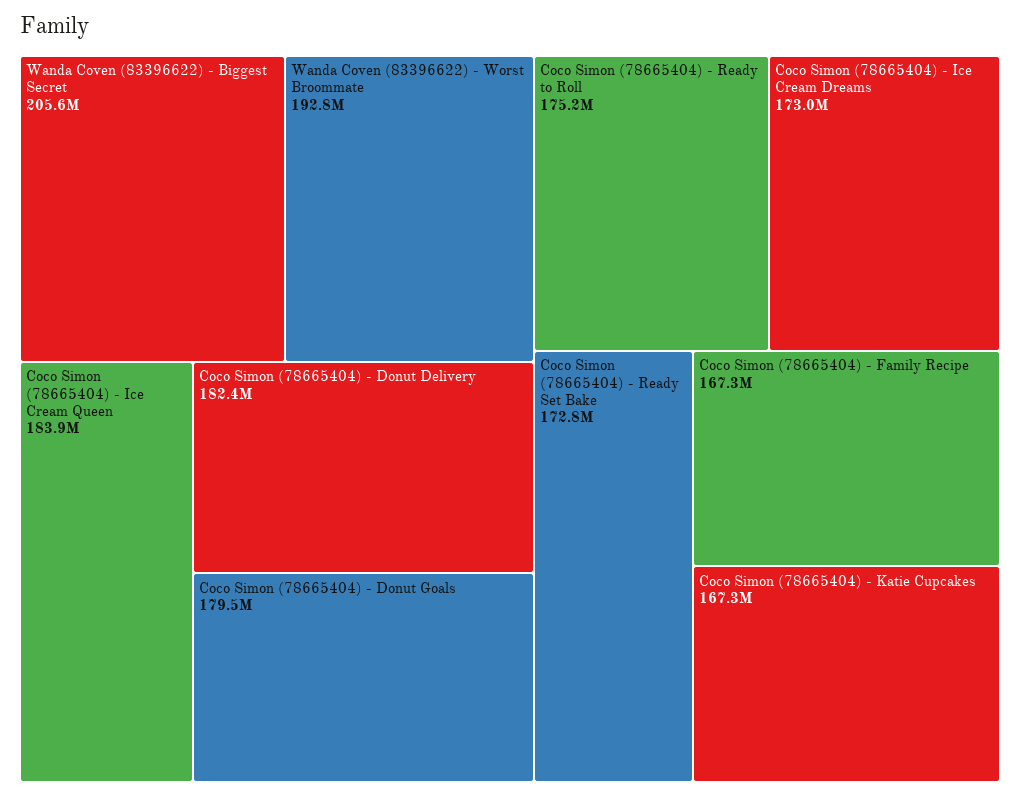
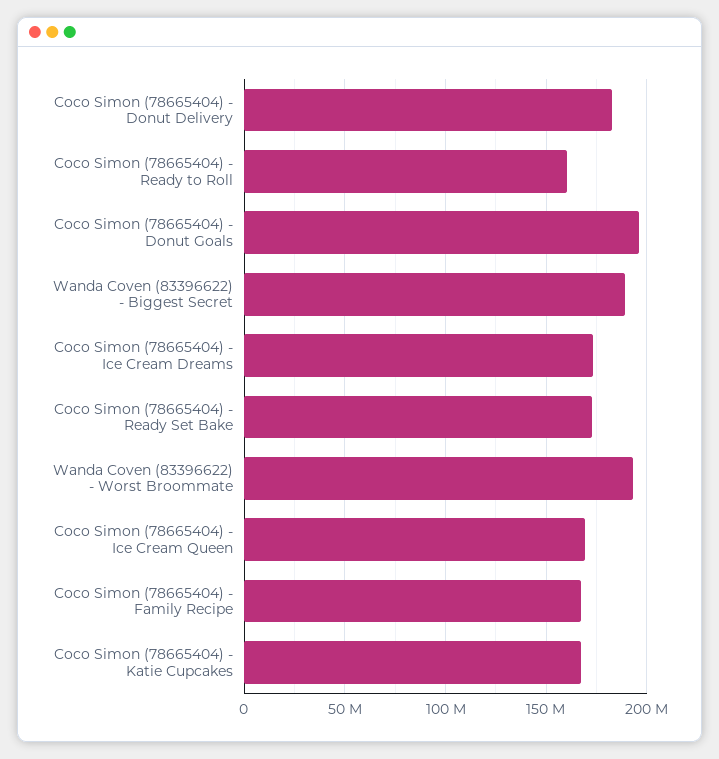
  {
-   "Wanda Coven (83396622) - Biggest Secret": 205600000,
+   "Wanda Coven (83396622) - Biggest Secret": 190000000,
    "Wanda Coven (83396622) - Worst Broommate": 192800000,
-   "Coco Simon (78665404) - Ice Cream Queen": 183900000,
+   "Coco Simon (78665404) - Ice Cream Queen": 170000000,
    "Coco Simon (78665404) - Donut Delivery": 182400000,
-   "Coco Simon (78665404) - Donut Goals": 179500000,
+   "Coco Simon (78665404) - Donut Goals": 195000000,
-   "Coco Simon (78665404) - Ready to Roll": 175200000,
+   "Coco Simon (78665404) - Ready to Roll": 160000000,
    "Coco Simon (78665404) - Ice Cream Dreams": 173000000,
    "Coco Simon (78665404) - Ready Set Bake": 172800000,
    "Coco Simon (78665404) - Family Recipe": 167300000,
    "Coco Simon (78665404) - Katie Cupcakes": 167300000
  }

